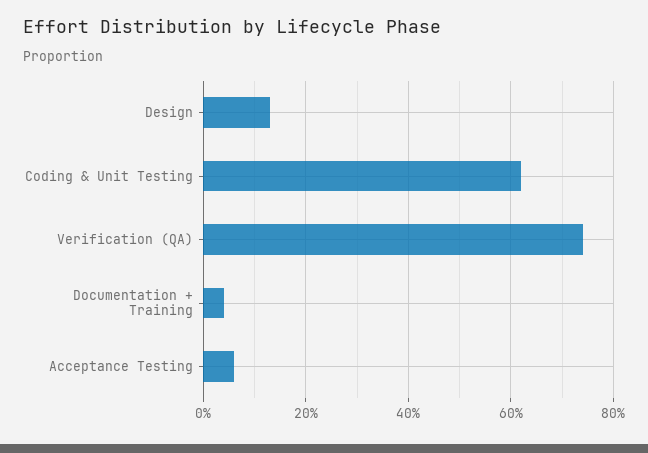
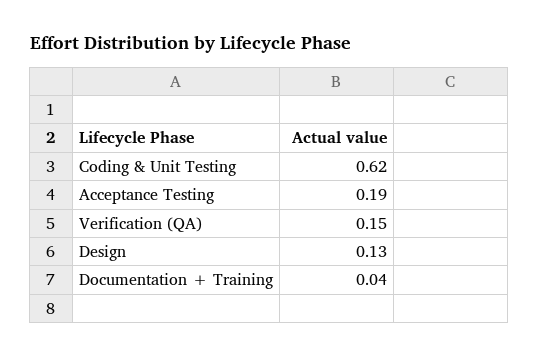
  {
    "Design": 0.13,
    "Coding & Unit Testing": 0.62,
-   "Verification (QA)": 0.75,
+   "Verification (QA)": 0.15,
    "Documentation + Training": 0.04,
-   "Acceptance Testing": 0.05
+   "Acceptance Testing": 0.19
  }

